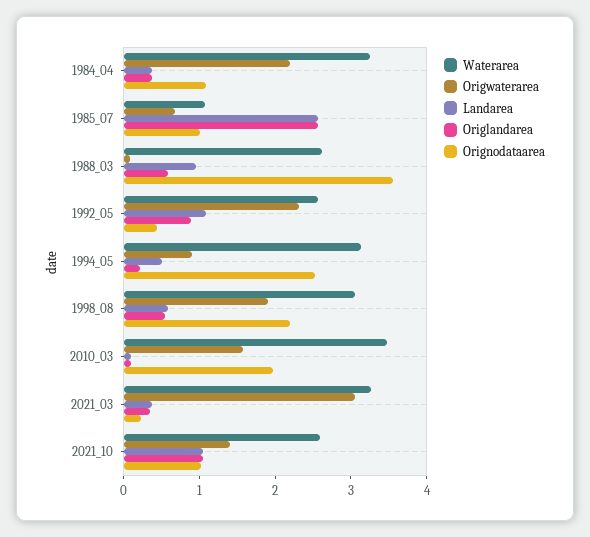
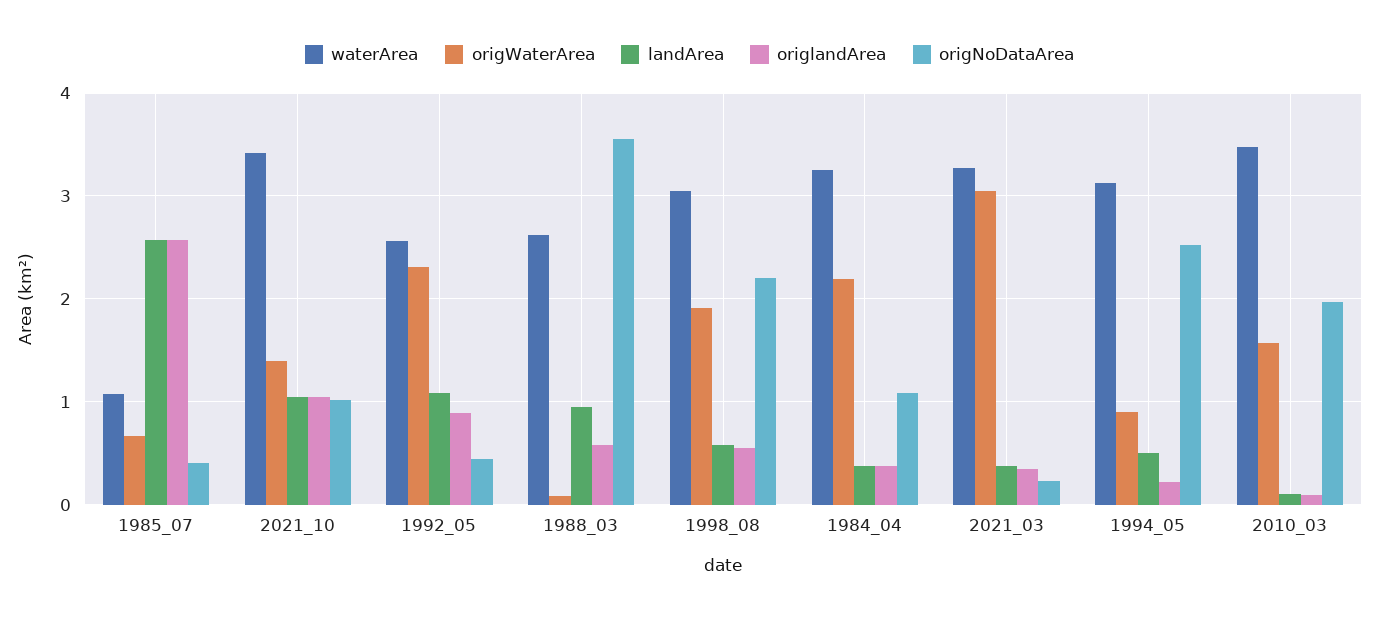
  {
    "Waterarea": {
      "1984_04": 3.3,
      "1985_07": 1.1,
      "1988_03": 2.6,
      "1992_05": 2.6,
      "1994_05": 3.1,
      "1998_08": 3.1,
      "2010_03": 3.5,
      "2021_03": 3.3,
-     "2021_10": 2.6
+     "2021_10": 3.4
    },
    "Origwaterarea": {
      "1984_04": 2.2,
      "1985_07": 0.7,
      "1988_03": 0.1,
      "1992_05": 2.3,
      "1994_05": 0.9,
      "1998_08": 1.9,
      "2010_03": 1.6,
      "2021_03": 3.1,
      "2021_10": 1.4
    },
    "Landarea": {
      "1984_04": 0.4,
      "1985_07": 2.6,
      "1988_03": 1,
      "1992_05": 1.1,
      "1994_05": 0.5,
      "1998_08": 0.6,
      "2010_03": 0.1,
      "2021_03": 0.4,
      "2021_10": 1.1
    },
    "Origlandarea": {
      "1984_04": 0.4,
      "1985_07": 2.6,
      "1988_03": 0.6,
      "1992_05": 0.9,
      "1994_05": 0.2,
      "1998_08": 0.6,
      "2010_03": 0.1,
      "2021_03": 0.4,
      "2021_10": 1.1
    },
    "Orignodataarea": {
      "1984_04": 1.1,
-     "1985_07": 1,
+     "1985_07": 0.4,
      "1988_03": 3.6,
      "1992_05": 0.4,
      "1994_05": 2.5,
      "1998_08": 2.2,
      "2010_03": 2,
      "2021_03": 0.2,
      "2021_10": 1
    }
  }

